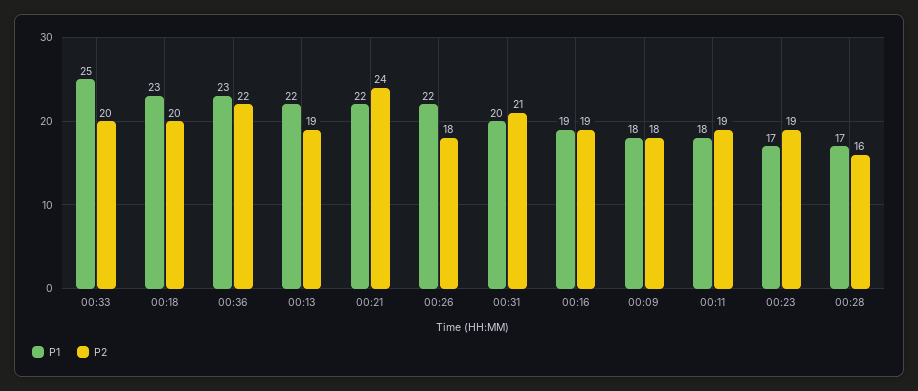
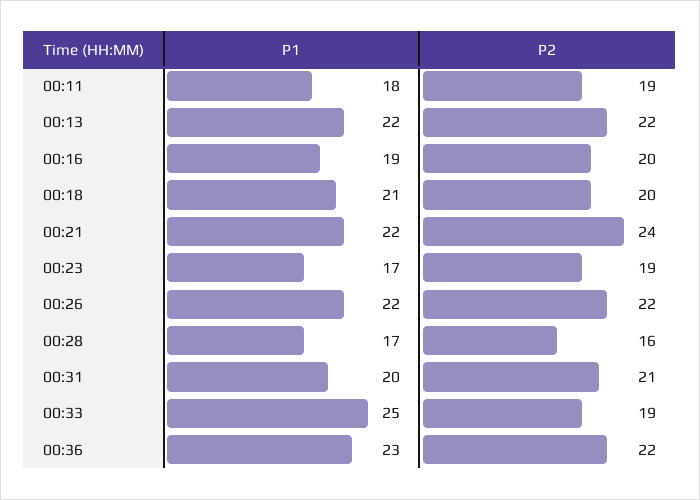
  {
    "P1": {
      "00:33": 25,
-     "00:18": 23,
+     "00:18": 21,
      "00:36": 23,
      "00:13": 22,
      "00:21": 22,
      "00:26": 22,
      "00:31": 20,
      "00:16": 19,
-     "00:09": 18,
      "00:11": 18,
      "00:23": 17,
      "00:28": 17
    },
    "P2": {
-     "00:33": 20,
+     "00:33": 19,
      "00:18": 20,
      "00:36": 22,
-     "00:13": 19,
+     "00:13": 22,
      "00:21": 24,
-     "00:26": 18,
+     "00:26": 22,
      "00:31": 21,
-     "00:16": 19,
+     "00:16": 20,
-     "00:09": 18,
      "00:11": 19,
      "00:23": 19,
      "00:28": 16
    }
  }

